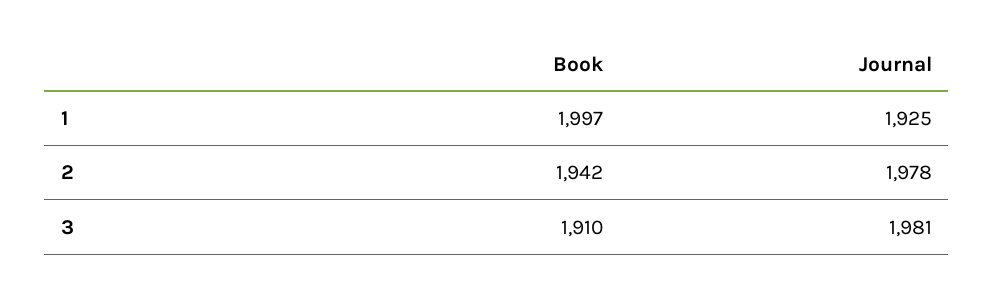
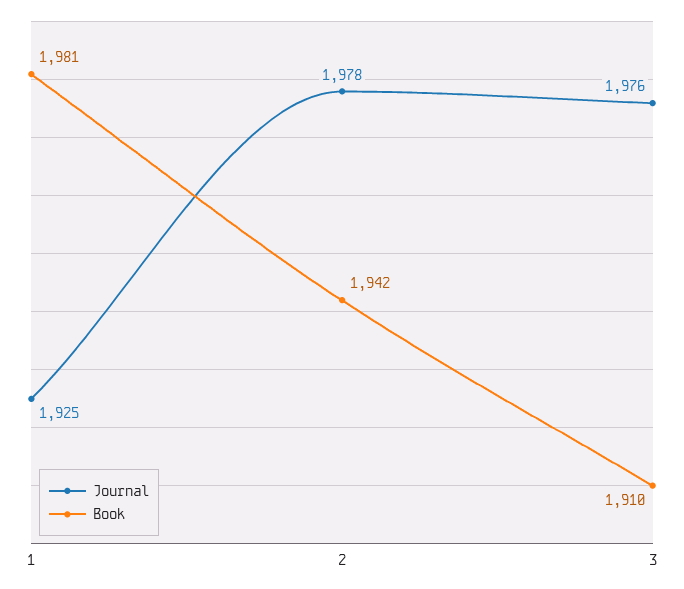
  {
    "Book": {
-     "1": 1997,
+     "1": 1981,
      "2": 1942,
      "3": 1910
    },
    "Journal": {
      "1": 1925,
      "2": 1978,
-     "3": 1981
+     "3": 1976
    }
  }

